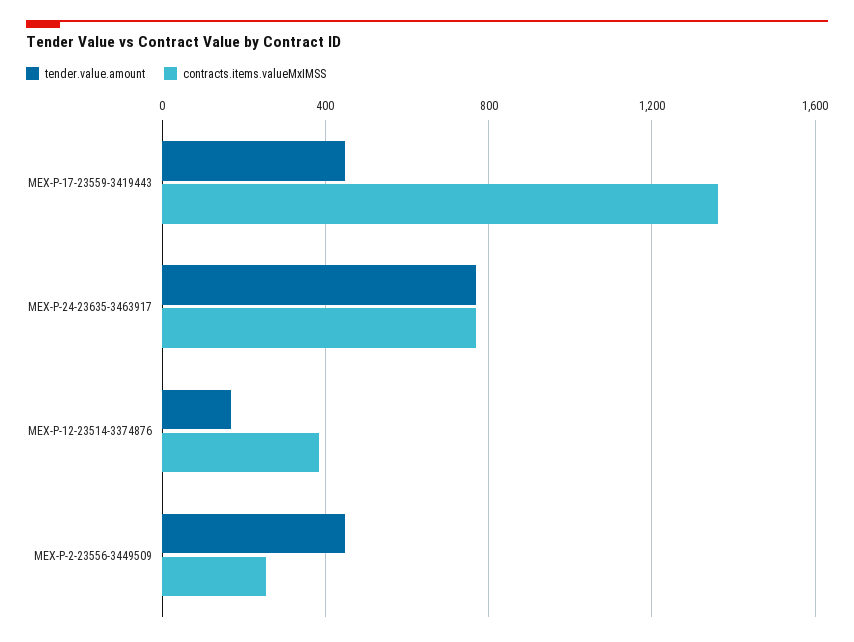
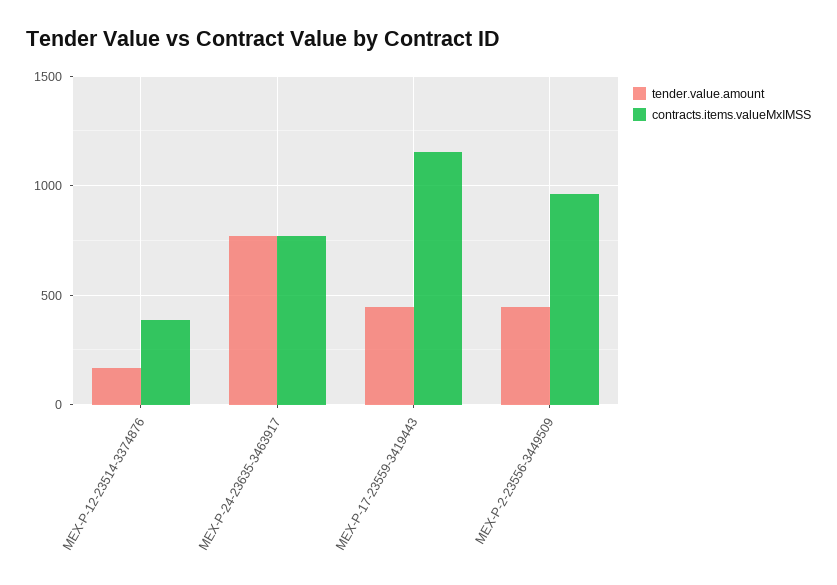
  {
    "tender.value.amount": {
      "MEX-P-17-23559-3419443": 450,
      "MEX-P-24-23635-3463917": 750,
      "MEX-P-12-23514-3374876": 150,
      "MEX-P-2-23556-3449509": 450
    },
    "contracts.items.valueMxIMSS": {
-     "MEX-P-17-23559-3419443": 1350,
+     "MEX-P-17-23559-3419443": 1150,
      "MEX-P-24-23635-3463917": 750,
      "MEX-P-12-23514-3374876": 400,
-     "MEX-P-2-23556-3449509": 250
+     "MEX-P-2-23556-3449509": 950
    }
  }

